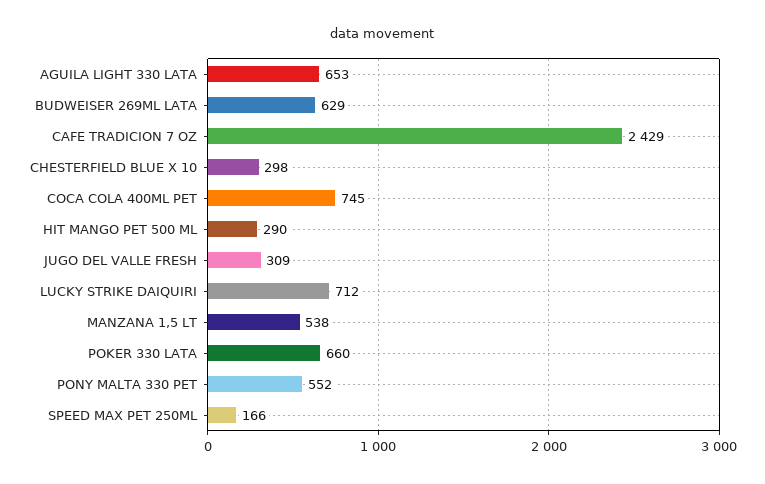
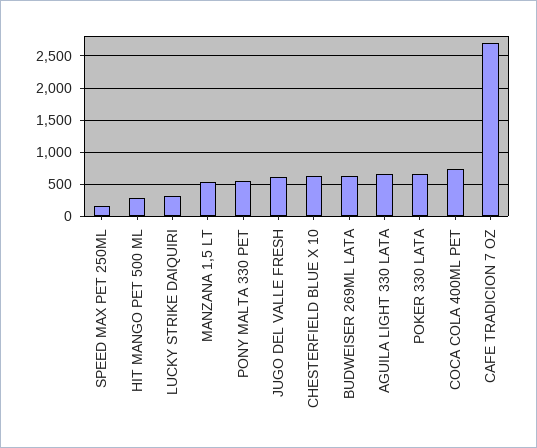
  {
    "AGUILA LIGHT 330 LATA": 653,
    "BUDWEISER 269ML LATA": 629,
-   "CAFE TRADICION 7 OZ": 2429,
+   "CAFE TRADICION 7 OZ": 2700,
-   "CHESTERFIELD BLUE X 10": 298,
+   "CHESTERFIELD BLUE X 10": 600,
    "COCA COLA 400ML PET": 745,
    "HIT MANGO PET 500 ML": 290,
-   "JUGO DEL VALLE FRESH": 309,
+   "JUGO DEL VALLE FRESH": 600,
-   "LUCKY STRIKE DAIQUIRI": 712,
+   "LUCKY STRIKE DAIQUIRI": 300,
    "MANZANA 1,5 LT": 538,
    "POKER 330 LATA": 660,
    "PONY MALTA 330 PET": 552,
    "SPEED MAX PET 250ML": 166
  }

